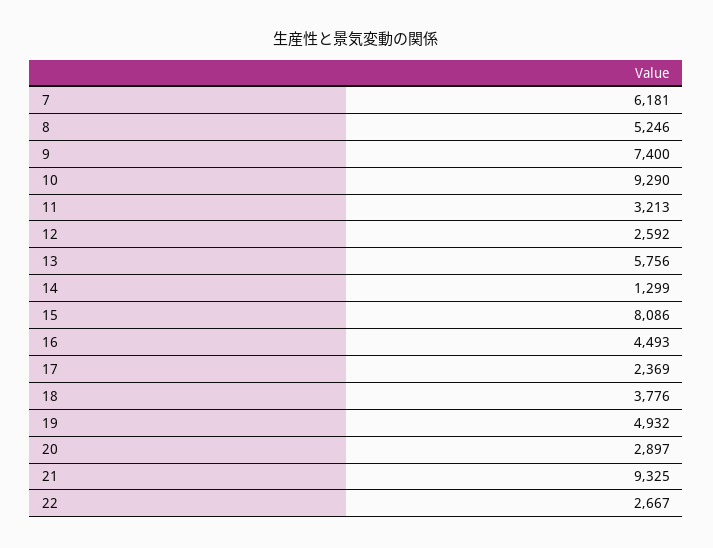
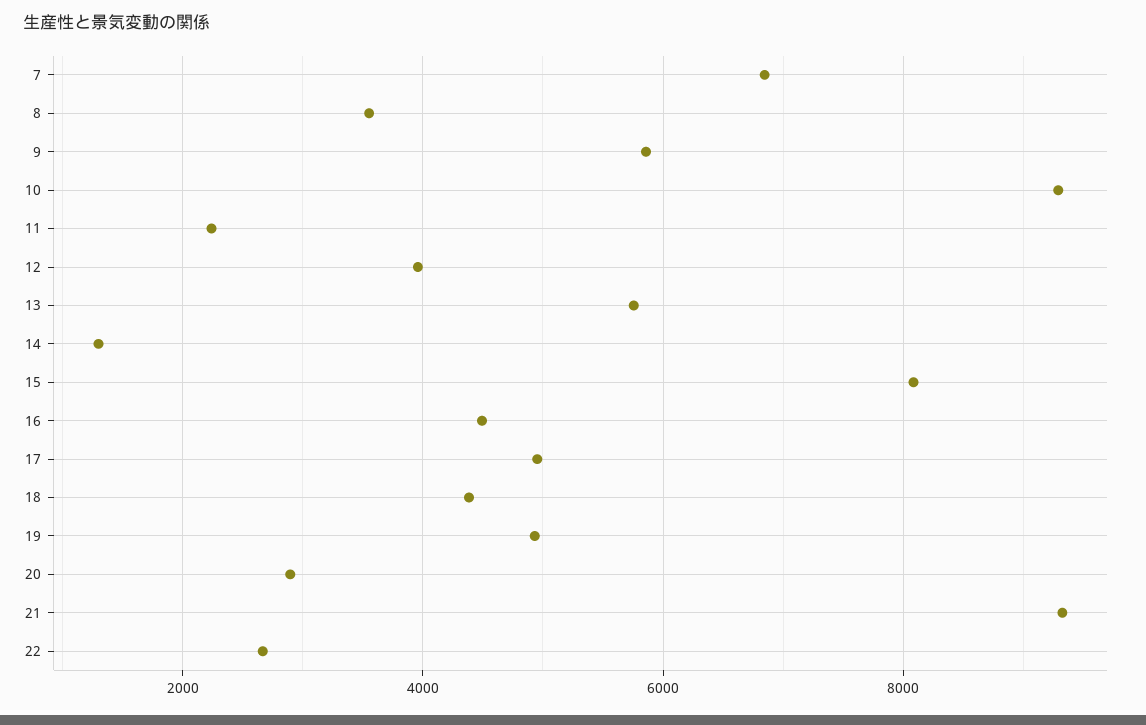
  {
-   "7": 6181,
+   "7": 6800,
-   "8": 5246,
+   "8": 3600,
-   "9": 7400,
+   "9": 5800,
    "10": 9290,
-   "11": 3213,
+   "11": 2200,
-   "12": 2592,
+   "12": 4000,
    "13": 5756,
    "14": 1299,
    "15": 8086,
    "16": 4493,
-   "17": 2369,
+   "17": 5000,
-   "18": 3776,
+   "18": 4400,
    "19": 4932,
    "20": 2897,
    "21": 9325,
    "22": 2667
  }

